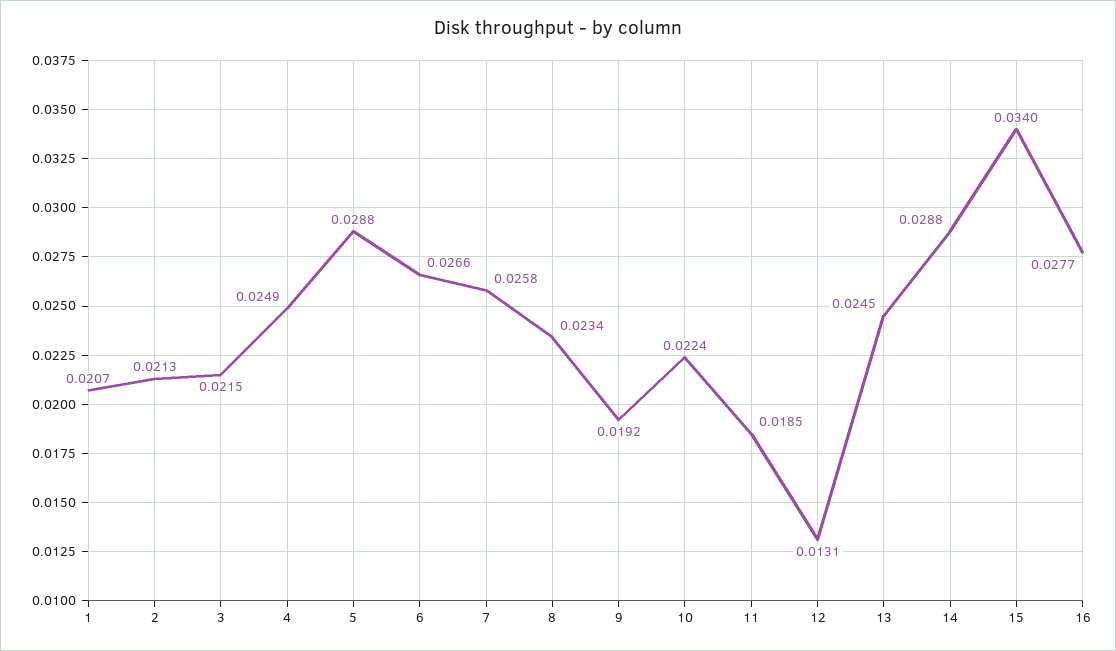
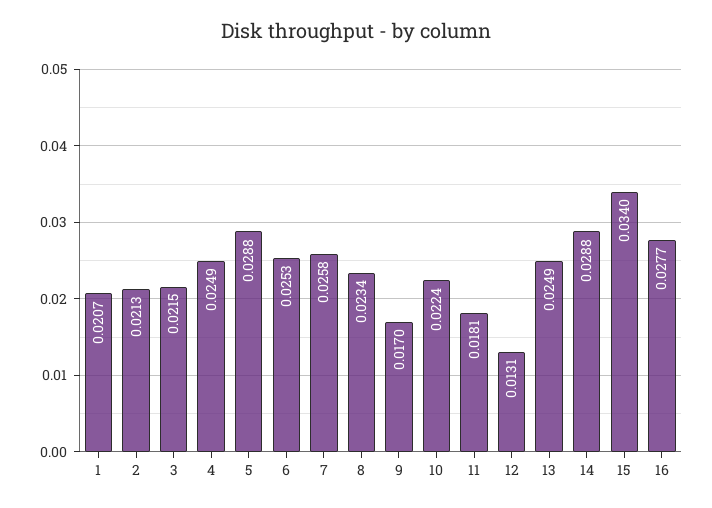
  {
    "1": 0.0207,
    "2": 0.0213,
    "3": 0.0215,
    "4": 0.0249,
    "5": 0.0288,
-   "6": 0.0266,
+   "6": 0.0253,
    "7": 0.0258,
    "8": 0.0234,
-   "9": 0.0192,
+   "9": 0.017,
    "10": 0.0224,
-   "11": 0.0185,
+   "11": 0.0181,
    "12": 0.0131,
-   "13": 0.0245,
+   "13": 0.0249,
    "14": 0.0288,
    "15": 0.034,
    "16": 0.0277
  }

